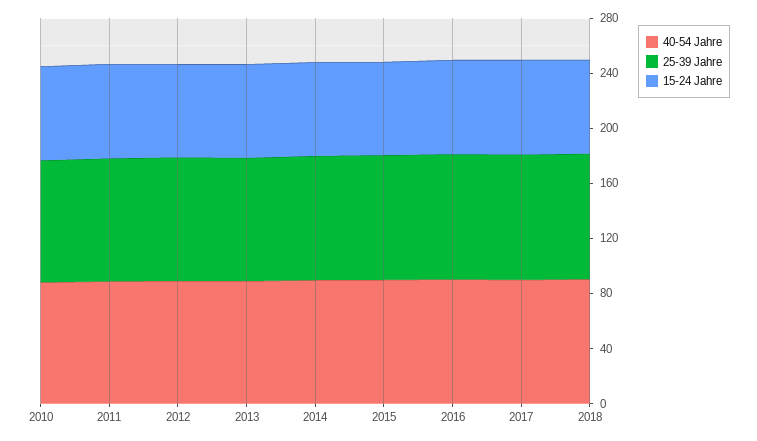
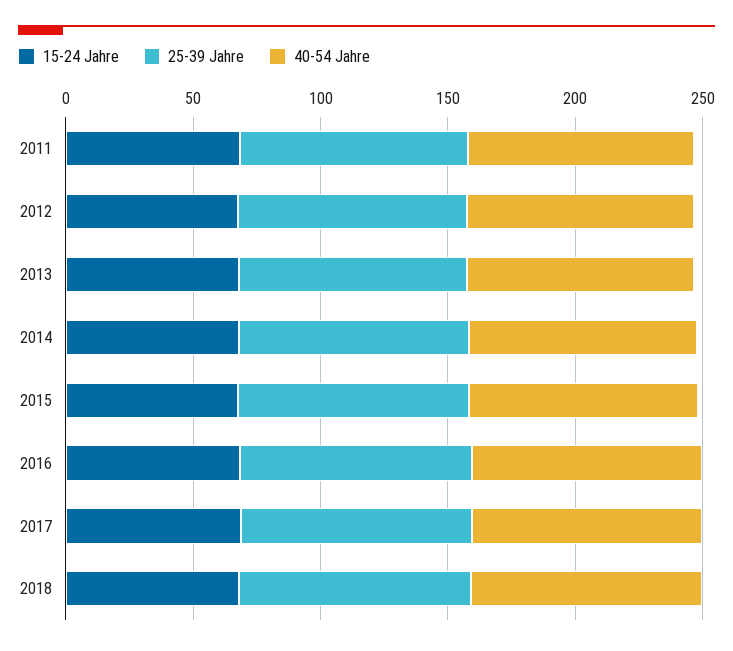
  {
    "40-54 Jahre": {
-     "2010": 90,
      "2011": 90,
      "2012": 90,
      "2013": 90,
      "2014": 90,
      "2015": 90,
      "2016": 90,
      "2017": 90,
      "2018": 90
    },
    "25-39 Jahre": {
-     "2010": 90,
      "2011": 90,
      "2012": 90,
      "2013": 90,
      "2014": 90,
      "2015": 90,
      "2016": 90,
      "2017": 90,
      "2018": 90
    },
    "15-24 Jahre": {
-     "2010": 70,
      "2011": 70,
      "2012": 70,
      "2013": 70,
      "2014": 70,
      "2015": 70,
      "2016": 70,
      "2017": 70,
      "2018": 70
    }
  }

